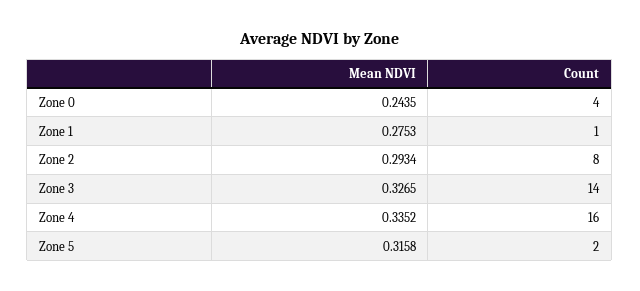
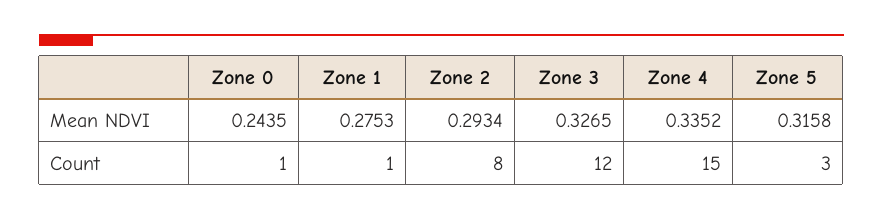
  {
    "Mean NDVI": {
      "Zone 0": 0.2435,
      "Zone 1": 0.2753,
      "Zone 2": 0.2934,
      "Zone 3": 0.3265,
      "Zone 4": 0.3352,
      "Zone 5": 0.3158
    },
    "Count": {
-     "Zone 0": 4,
+     "Zone 0": 1,
      "Zone 1": 1,
      "Zone 2": 8,
-     "Zone 3": 14,
+     "Zone 3": 12,
-     "Zone 4": 16,
+     "Zone 4": 15,
-     "Zone 5": 2
+     "Zone 5": 3
    }
  }

